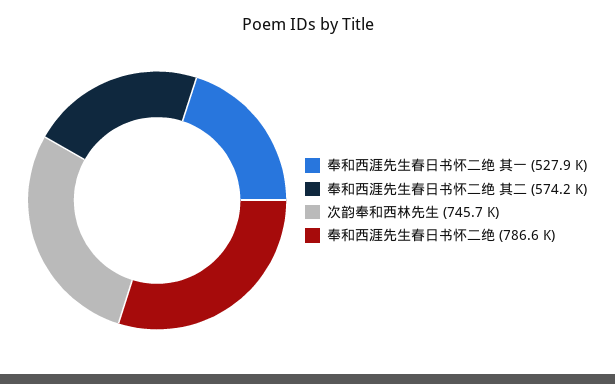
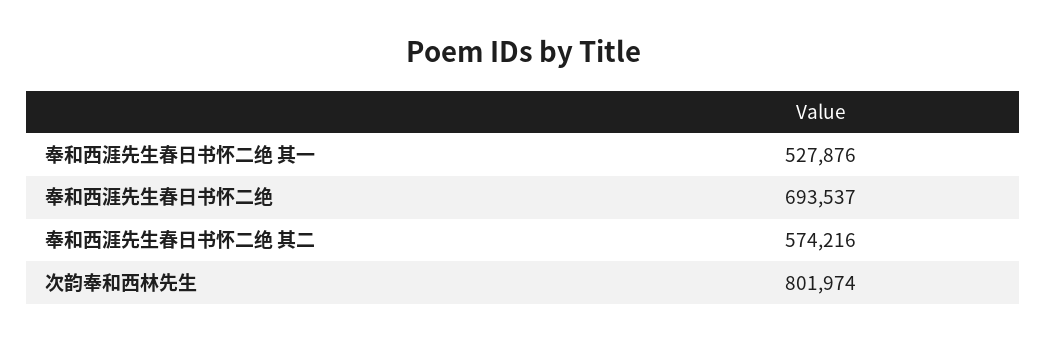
  {
    "奉和西涯先生春日书怀二绝 其一": 527876,
    "奉和西涯先生春日书怀二绝 其二": 574216,
-   "次韵奉和西林先生": 745700,
+   "次韵奉和西林先生": 801974,
-   "奉和西涯先生春日书怀二绝": 786600
+   "奉和西涯先生春日书怀二绝": 693537
  }

